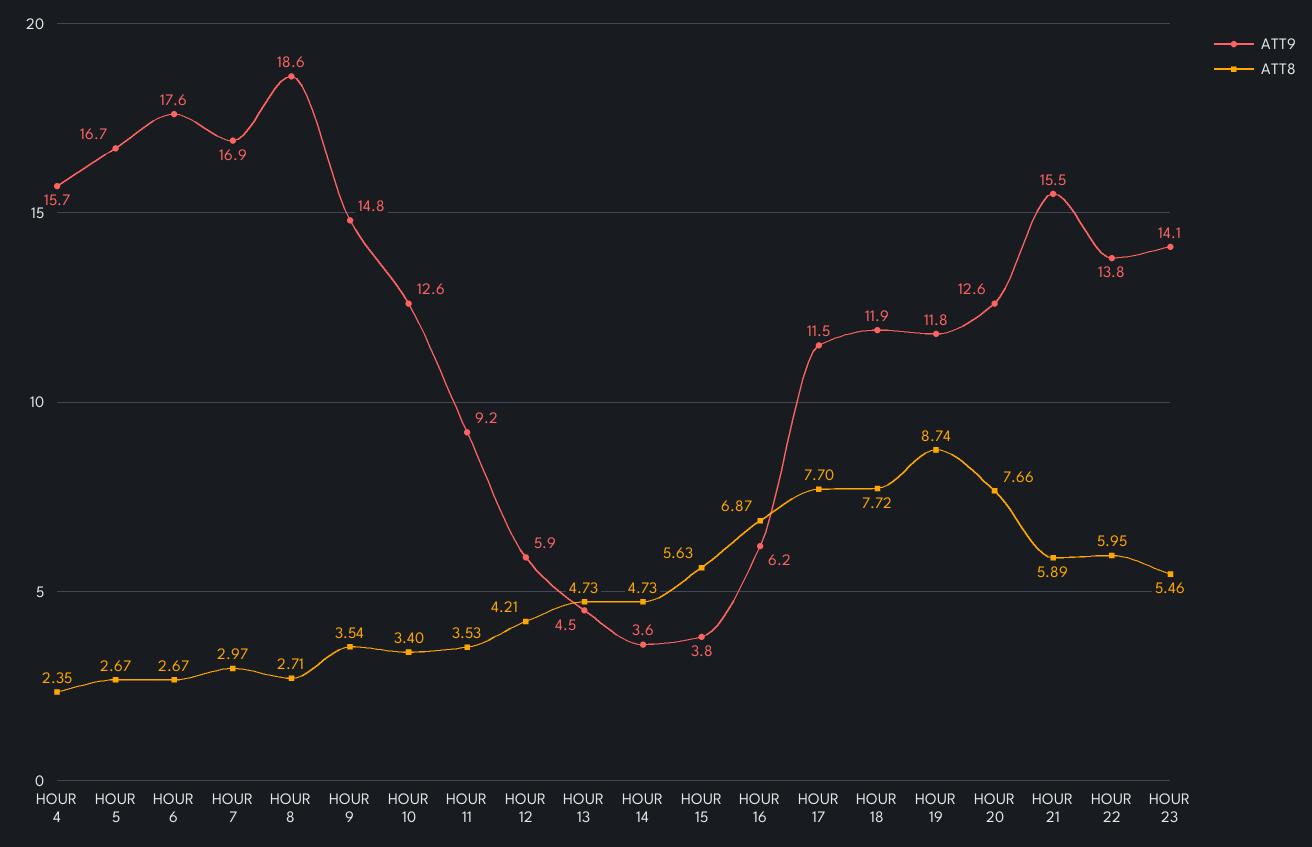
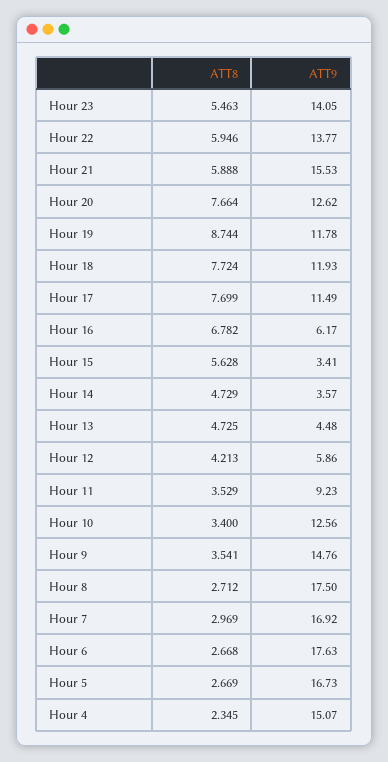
  {
    "ATT9": {
-     "HOUR 4": 15.7,
+     "HOUR 4": 15.07,
      "HOUR 5": 16.73,
      "HOUR 6": 17.63,
      "HOUR 7": 16.92,
-     "HOUR 8": 18.6,
+     "HOUR 8": 17.5,
      "HOUR 9": 14.76,
      "HOUR 10": 12.56,
      "HOUR 11": 9.23,
      "HOUR 12": 5.86,
      "HOUR 13": 4.48,
      "HOUR 14": 3.57,
-     "HOUR 15": 3.8,
+     "HOUR 15": 3.41,
      "HOUR 16": 6.17,
      "HOUR 17": 11.49,
      "HOUR 18": 11.93,
      "HOUR 19": 11.78,
      "HOUR 20": 12.62,
      "HOUR 21": 15.53,
      "HOUR 22": 13.77,
      "HOUR 23": 14.05
    },
    "ATT8": {
      "HOUR 4": 2.345,
      "HOUR 5": 2.669,
      "HOUR 6": 2.668,
      "HOUR 7": 2.969,
      "HOUR 8": 2.712,
      "HOUR 9": 3.541,
      "HOUR 10": 3.4,
      "HOUR 11": 3.529,
      "HOUR 12": 4.213,
      "HOUR 13": 4.725,
      "HOUR 14": 4.729,
      "HOUR 15": 5.628,
-     "HOUR 16": 6.87,
+     "HOUR 16": 6.782,
      "HOUR 17": 7.699,
      "HOUR 18": 7.724,
      "HOUR 19": 8.744,
      "HOUR 20": 7.664,
      "HOUR 21": 5.888,
      "HOUR 22": 5.946,
      "HOUR 23": 5.463
    }
  }

